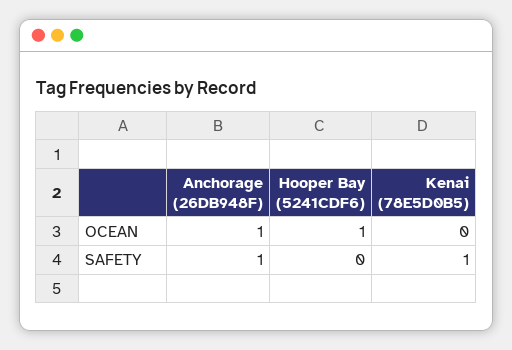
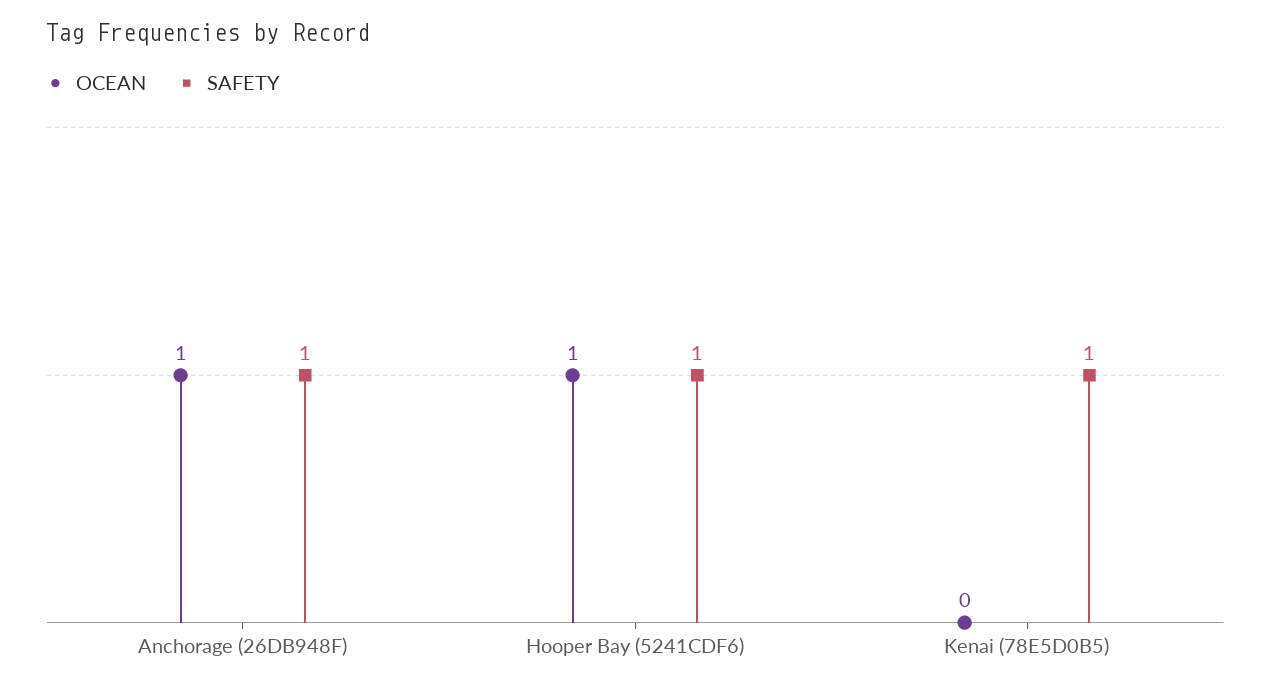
  {
    "OCEAN": {
      "Anchorage (26DB948F)": 1,
      "Hooper Bay (5241CDF6)": 1,
      "Kenai (78E5D0B5)": 0
    },
    "SAFETY": {
      "Anchorage (26DB948F)": 1,
-     "Hooper Bay (5241CDF6)": 0,
+     "Hooper Bay (5241CDF6)": 1,
      "Kenai (78E5D0B5)": 1
    }
  }

